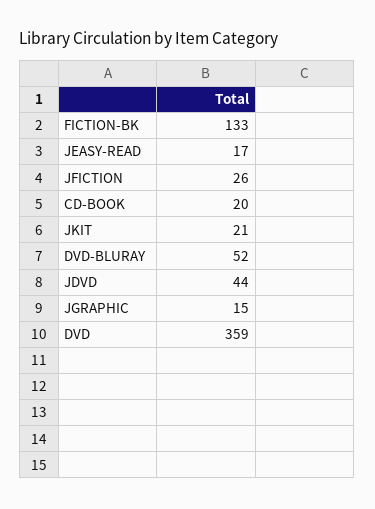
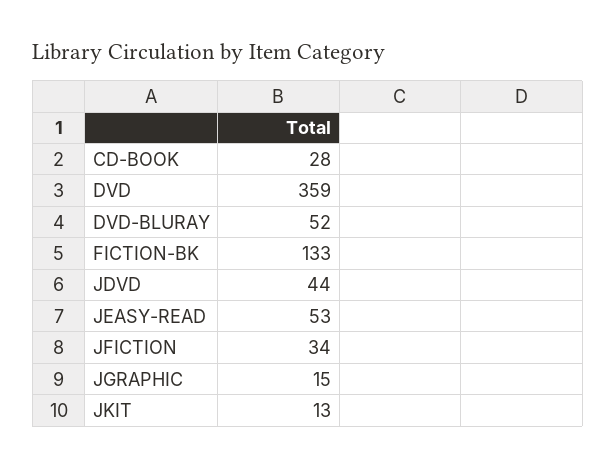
  {
    "FICTION-BK": 133,
-   "JEASY-READ": 17,
+   "JEASY-READ": 53,
-   "JFICTION": 26,
+   "JFICTION": 34,
-   "CD-BOOK": 20,
+   "CD-BOOK": 28,
-   "JKIT": 21,
+   "JKIT": 13,
    "DVD-BLURAY": 52,
    "JDVD": 44,
    "JGRAPHIC": 15,
    "DVD": 359
  }

